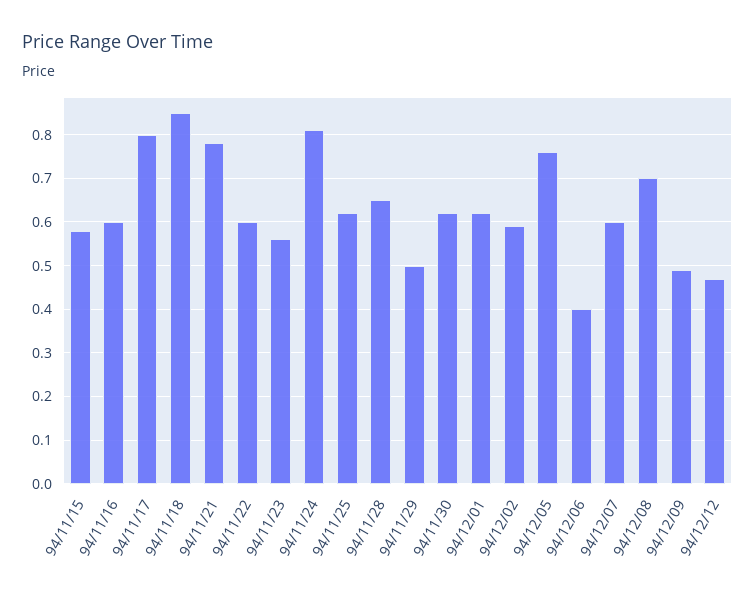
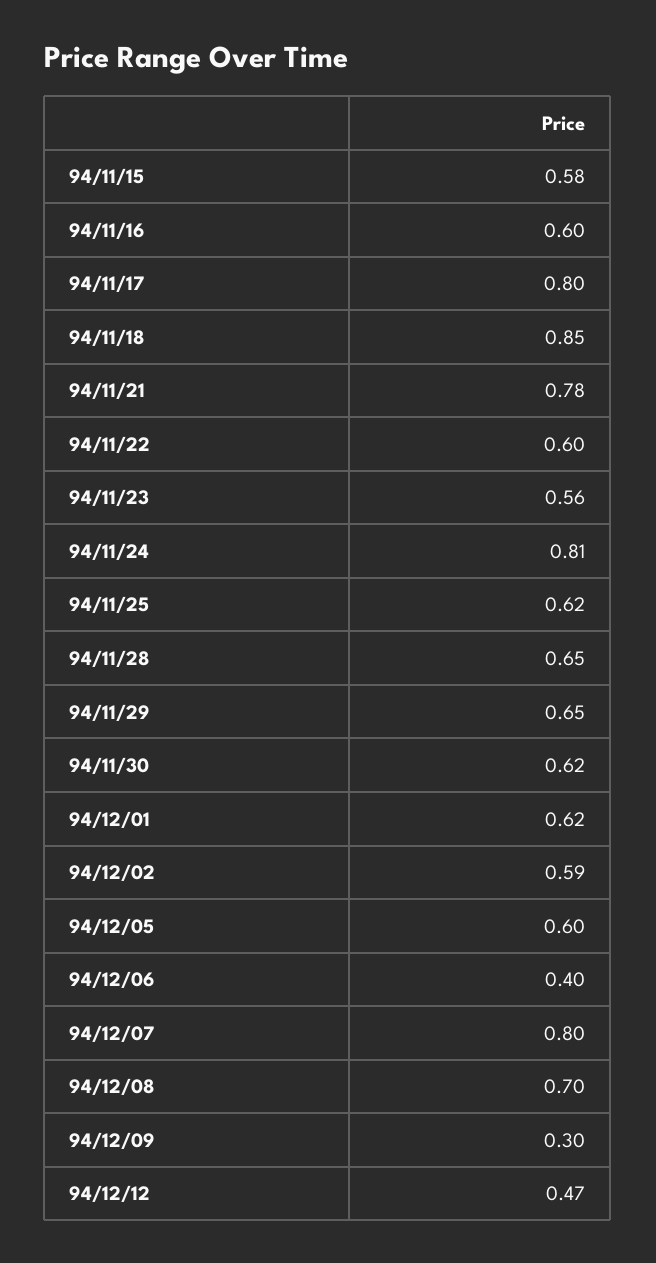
  {
    "94/11/15": 0.58,
    "94/11/16": 0.6,
    "94/11/17": 0.8,
    "94/11/18": 0.85,
    "94/11/21": 0.78,
    "94/11/22": 0.6,
    "94/11/23": 0.56,
    "94/11/24": 0.81,
    "94/11/25": 0.62,
    "94/11/28": 0.65,
-   "94/11/29": 0.5,
+   "94/11/29": 0.65,
    "94/11/30": 0.62,
    "94/12/01": 0.62,
    "94/12/02": 0.59,
-   "94/12/05": 0.75,
+   "94/12/05": 0.6,
    "94/12/06": 0.4,
-   "94/12/07": 0.6,
+   "94/12/07": 0.8,
    "94/12/08": 0.7,
-   "94/12/09": 0.5,
+   "94/12/09": 0.3,
    "94/12/12": 0.47
  }

